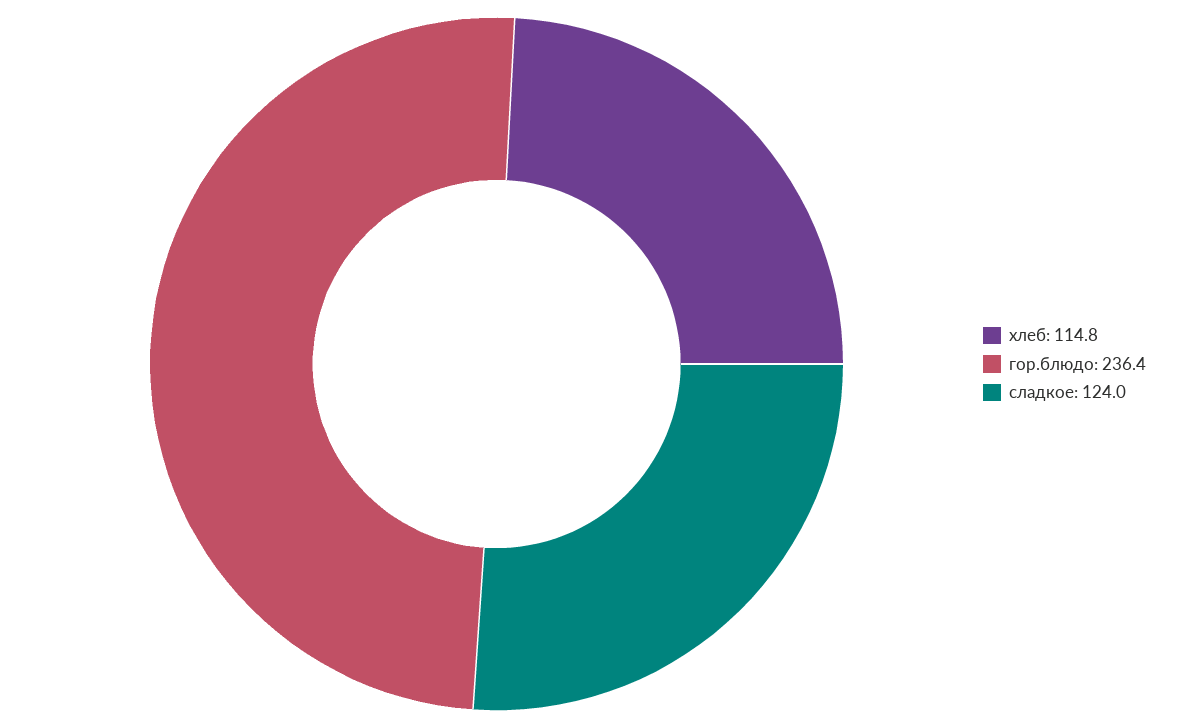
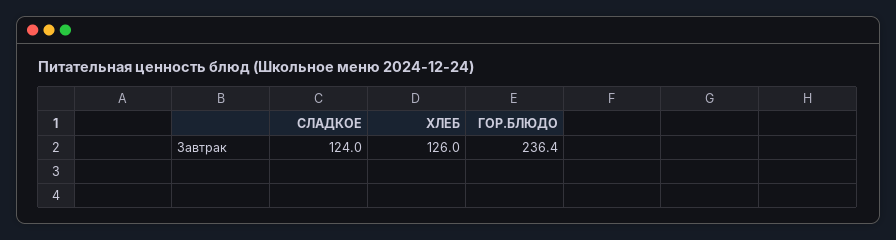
  {
-   "хлеб": 114.8,
+   "хлеб": 126,
    "гор.блюдо": 236.4,
    "сладкое": 124
  }

